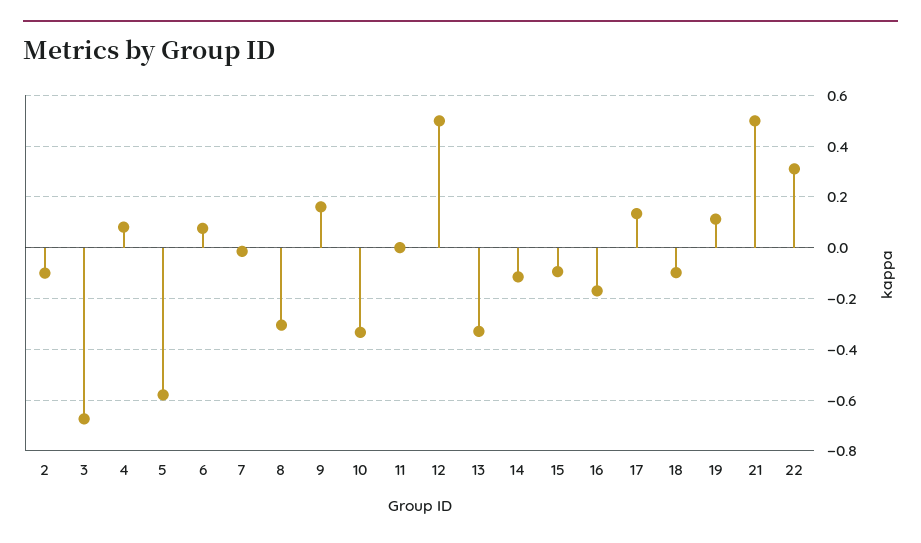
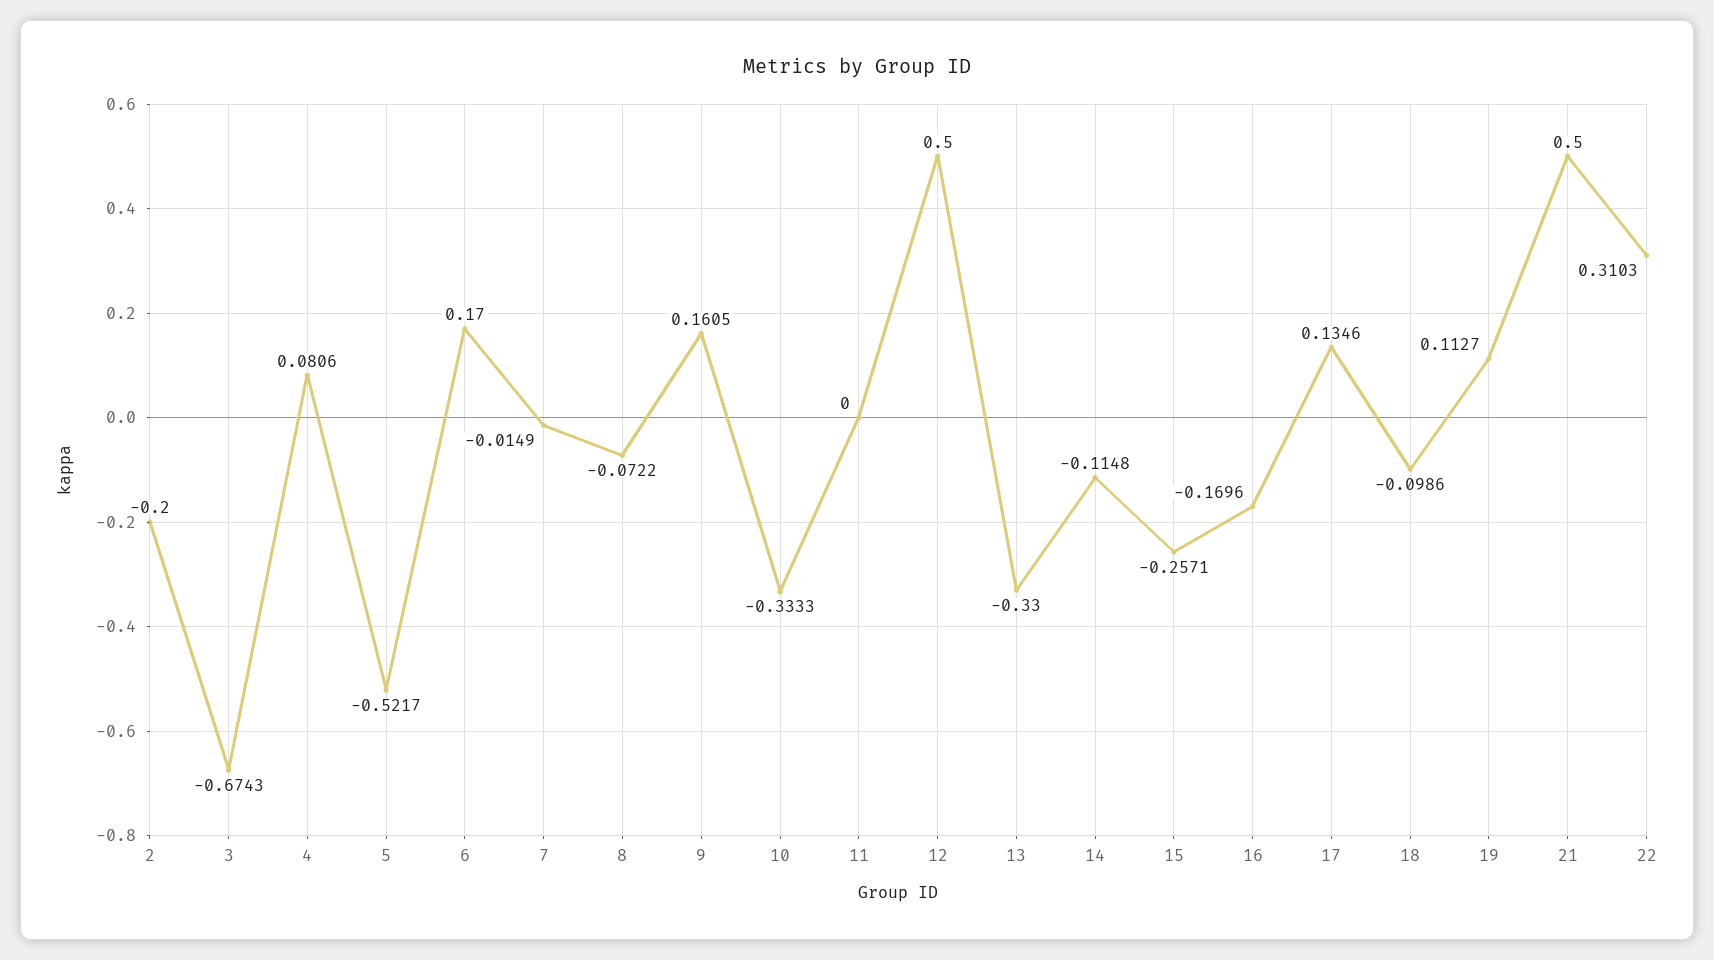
  {
-   "2": -0.1,
+   "2": -0.2,
    "3": -0.6743,
    "4": 0.0806,
-   "5": -0.575,
+   "5": -0.5217,
-   "6": 0.075,
+   "6": 0.17,
    "7": -0.0149,
-   "8": -0.3,
+   "8": -0.0722,
    "9": 0.1605,
    "10": -0.3333,
    "11": 0,
    "12": 0.5,
    "13": -0.33,
    "14": -0.1148,
-   "15": -0.1,
+   "15": -0.2571,
    "16": -0.1696,
    "17": 0.1346,
    "18": -0.0986,
    "19": 0.1127,
    "21": 0.5,
    "22": 0.3103
  }

